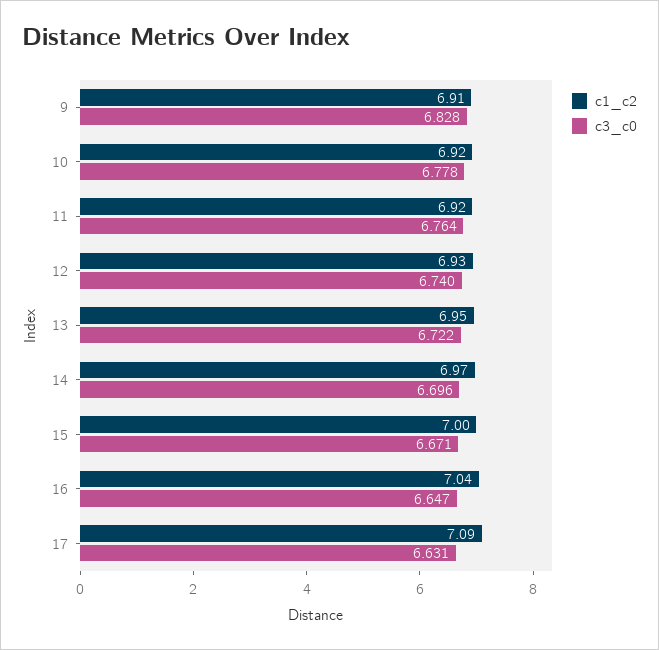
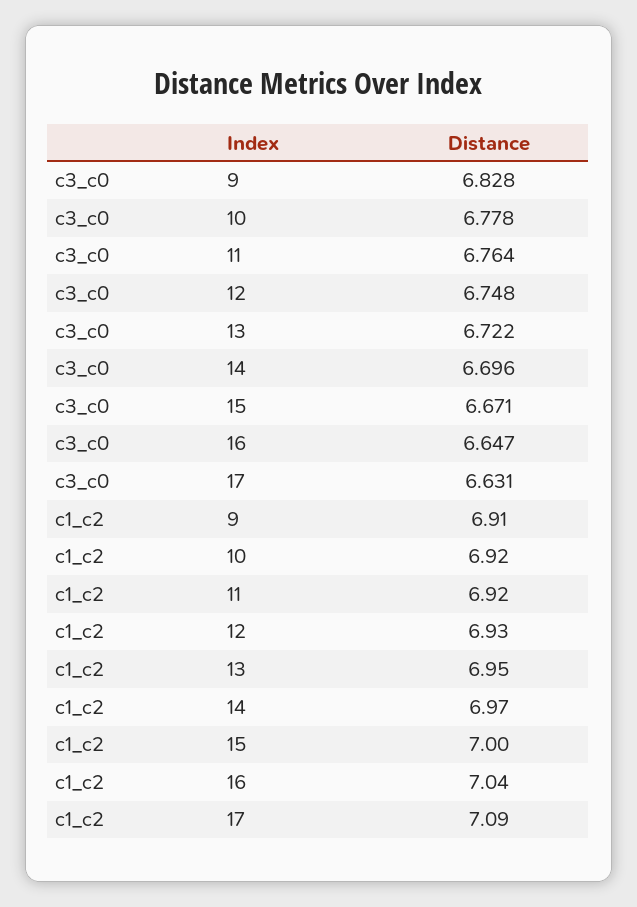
  {
    "c1_c2": {
      "9": 6.91,
      "10": 6.92,
      "11": 6.92,
      "12": 6.93,
      "13": 6.95,
      "14": 6.97,
      "15": 7,
      "16": 7.04,
      "17": 7.09
    },
    "c3_c0": {
      "9": 6.828,
      "10": 6.778,
      "11": 6.764,
-     "12": 6.74,
+     "12": 6.748,
      "13": 6.722,
      "14": 6.696,
      "15": 6.671,
      "16": 6.647,
      "17": 6.631
    }
  }

